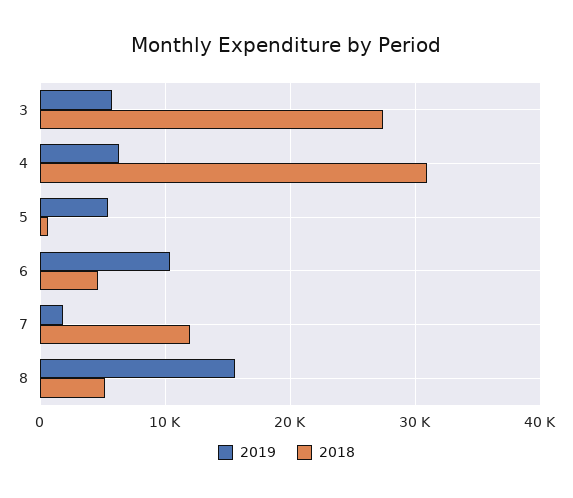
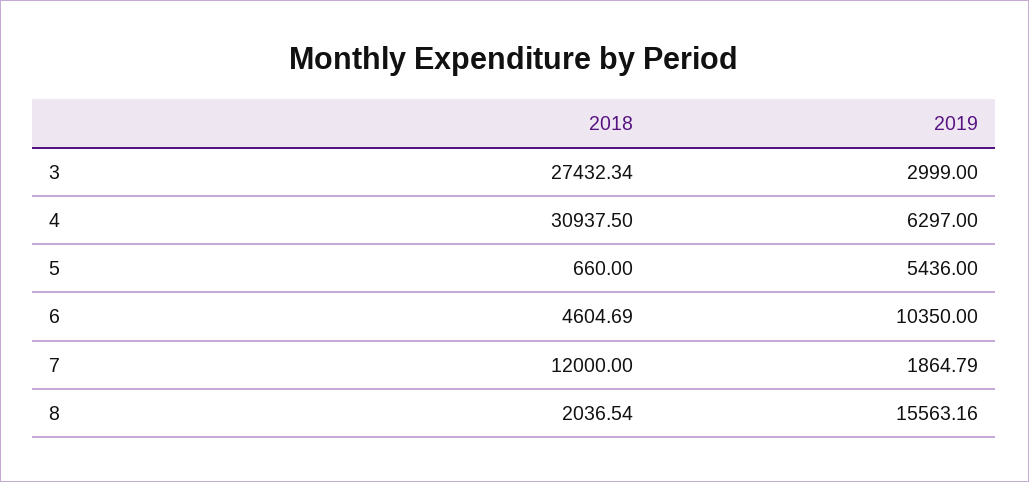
  {
    "2019": {
-     "3": 6000,
+     "3": 2999,
      "4": 6297,
      "5": 5436,
      "6": 10350,
      "7": 1864.79,
      "8": 15563.16
    },
    "2018": {
      "3": 27432.34,
      "4": 30937.5,
      "5": 660,
      "6": 4604.69,
      "7": 12000,
-     "8": 5000
+     "8": 2036.54
    }
  }

